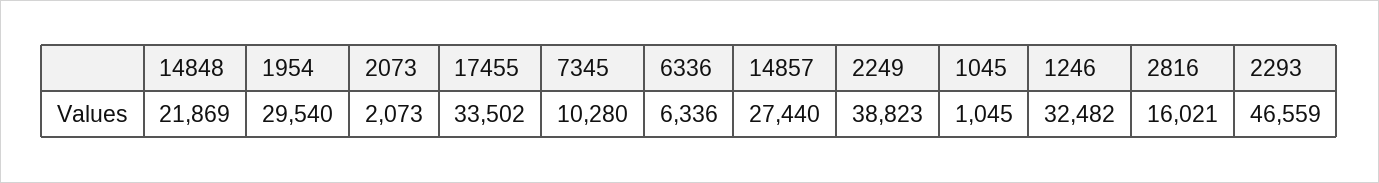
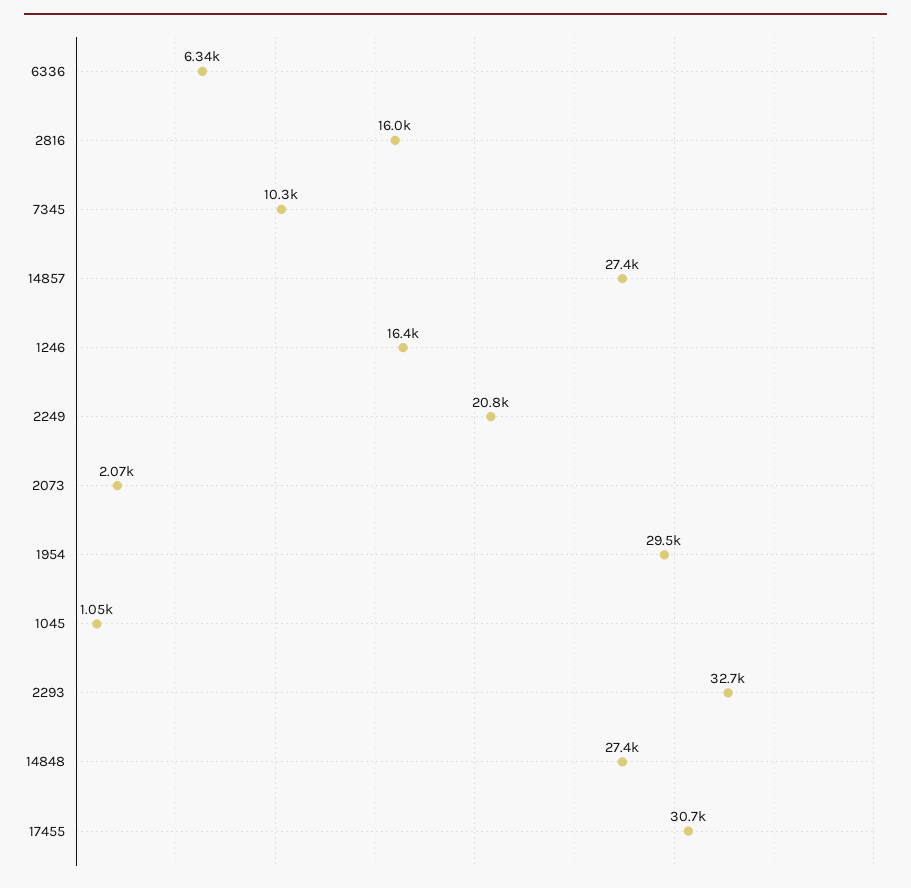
  {
-   "14848": 21869,
+   "14848": 27400,
    "1954": 29540,
    "2073": 2073,
-   "17455": 33502,
+   "17455": 30700,
    "7345": 10280,
    "6336": 6336,
    "14857": 27440,
-   "2249": 38823,
+   "2249": 20800,
    "1045": 1045,
-   "1246": 32482,
+   "1246": 16400,
    "2816": 16021,
-   "2293": 46559
+   "2293": 32700
  }

